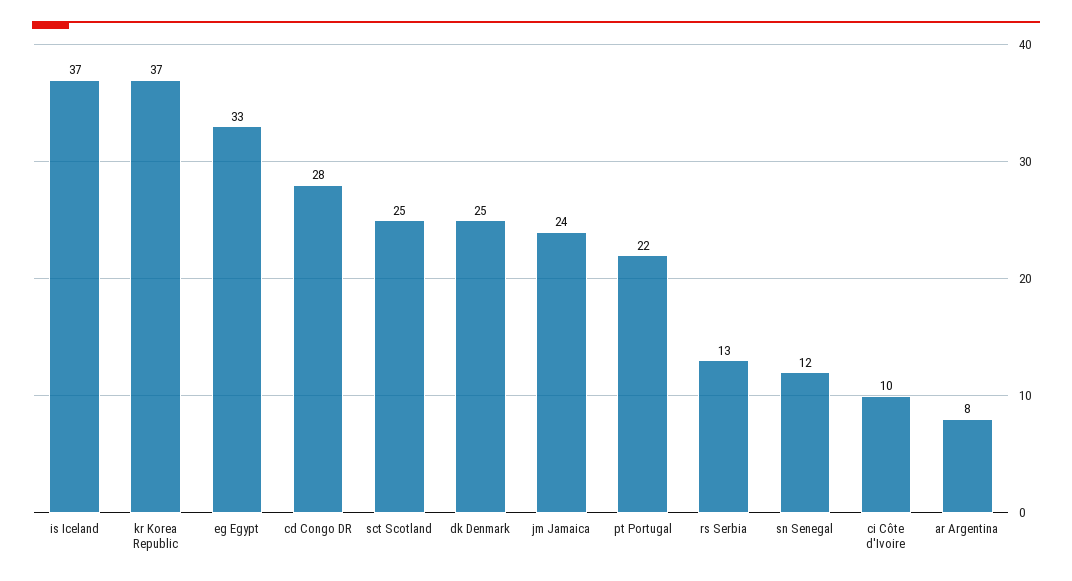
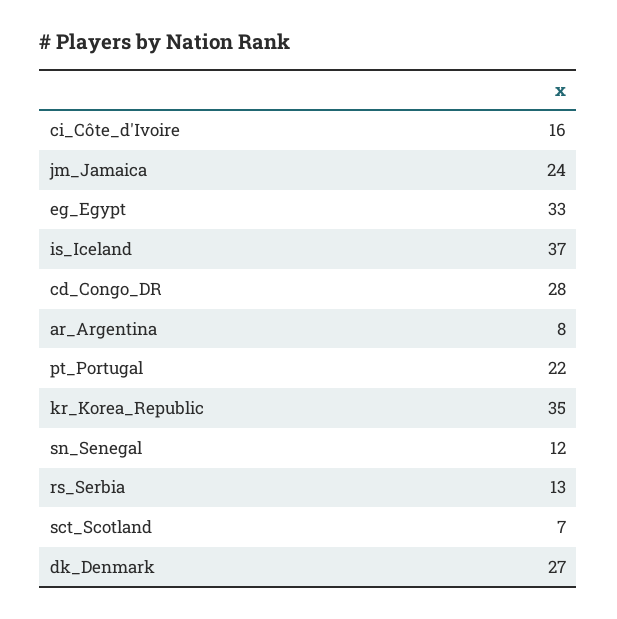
  {
    "is Iceland": 37,
-   "kr Korea Republic": 37,
+   "kr Korea Republic": 35,
    "eg Egypt": 33,
    "cd Congo DR": 28,
-   "sct Scotland": 25,
+   "sct Scotland": 7,
-   "dk Denmark": 25,
+   "dk Denmark": 27,
    "jm Jamaica": 24,
    "pt Portugal": 22,
    "rs Serbia": 13,
    "sn Senegal": 12,
-   "ci Côte d'Ivoire": 10,
+   "ci Côte d'Ivoire": 16,
    "ar Argentina": 8
  }

